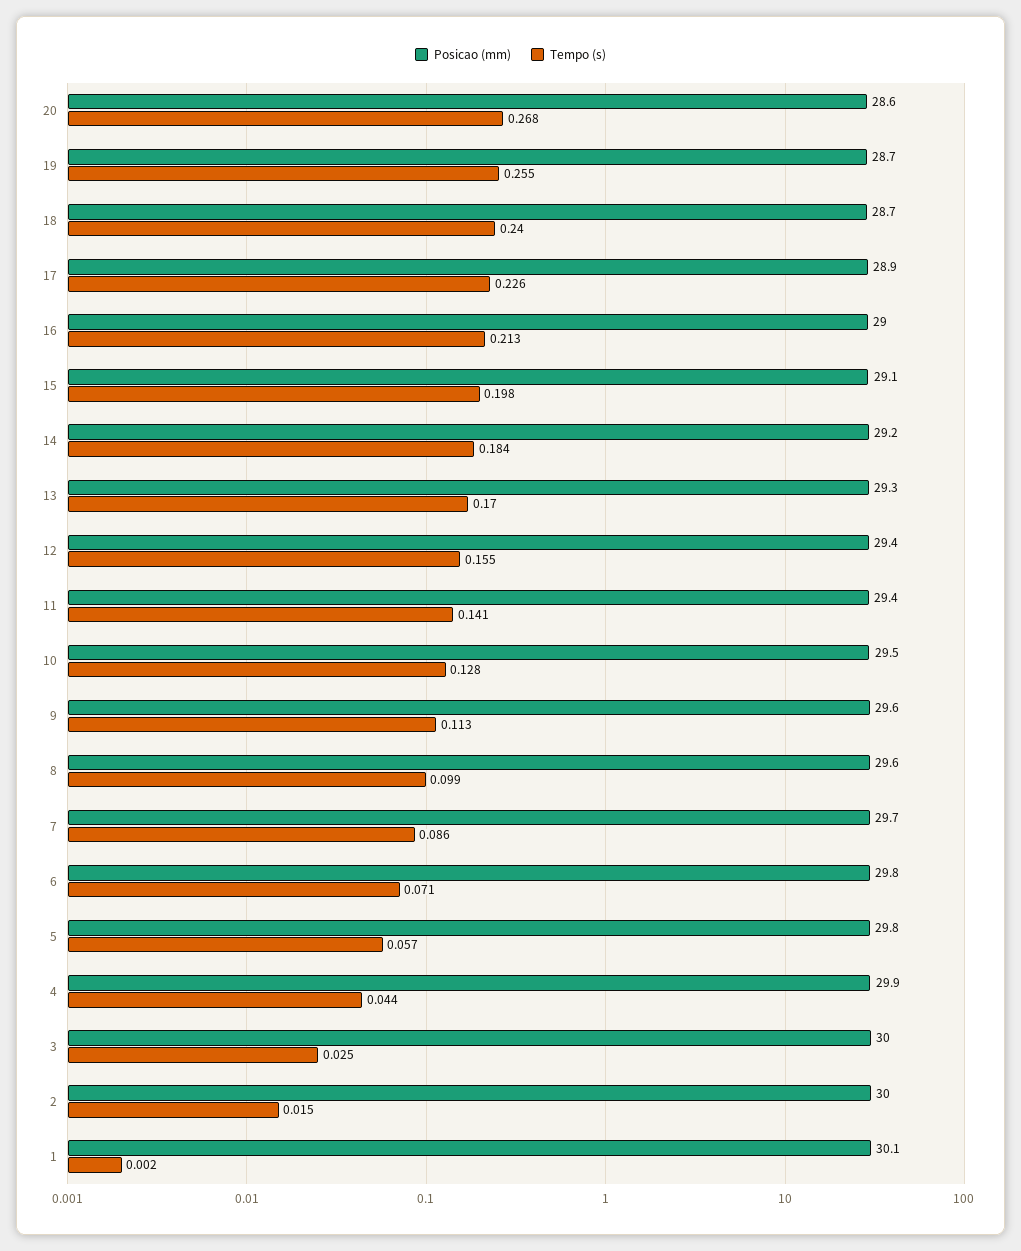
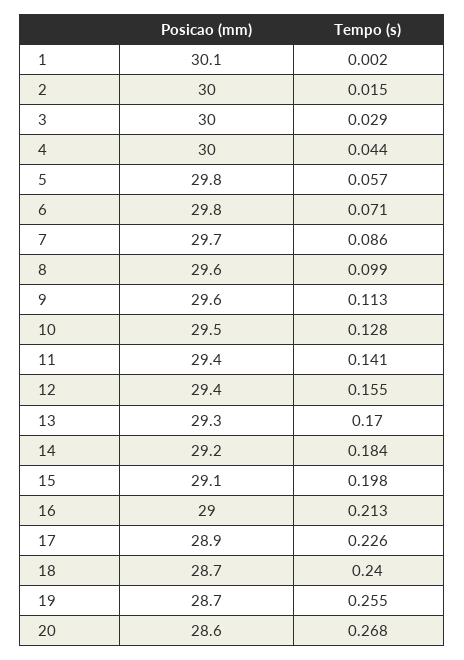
  {
    "Posicao (mm)": {
      "20": 28.6,
      "19": 28.7,
      "18": 28.7,
      "17": 28.9,
      "16": 29,
      "15": 29.1,
      "14": 29.2,
      "13": 29.3,
      "12": 29.4,
      "11": 29.4,
      "10": 29.5,
      "9": 29.6,
      "8": 29.6,
      "7": 29.7,
      "6": 29.8,
      "5": 29.8,
-     "4": 29.9,
+     "4": 30,
      "3": 30,
      "2": 30,
      "1": 30.1
    },
    "Tempo (s)": {
      "20": 0.268,
      "19": 0.255,
      "18": 0.24,
      "17": 0.226,
      "16": 0.213,
      "15": 0.198,
      "14": 0.184,
      "13": 0.17,
      "12": 0.155,
      "11": 0.141,
      "10": 0.128,
      "9": 0.113,
      "8": 0.099,
      "7": 0.086,
      "6": 0.071,
      "5": 0.057,
      "4": 0.044,
-     "3": 0.025,
+     "3": 0.029,
      "2": 0.015,
      "1": 0.002
    }
  }

